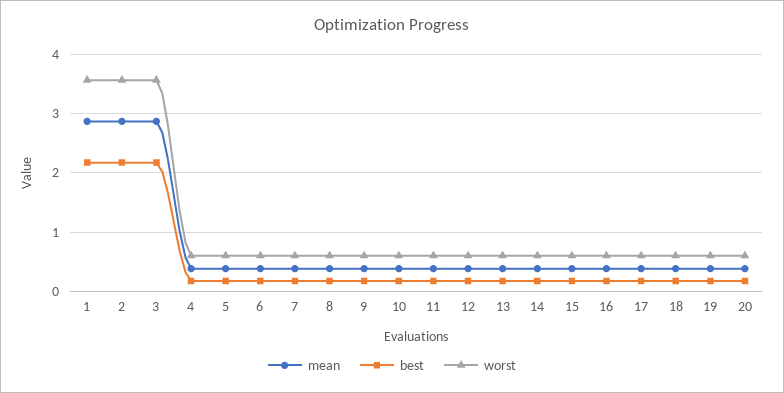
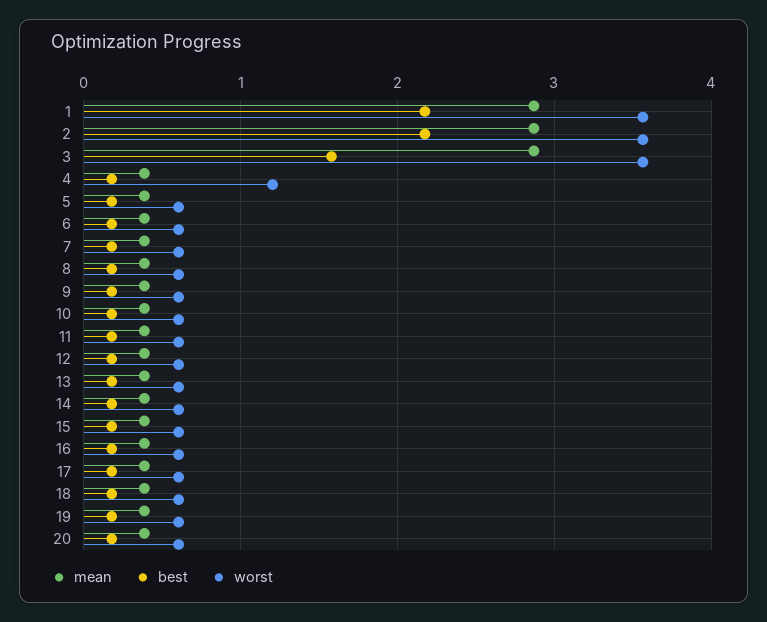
  {
    "mean": {
      "1": 2.9,
      "2": 2.9,
      "3": 2.9,
      "4": 0.4,
      "5": 0.4,
      "6": 0.4,
      "7": 0.4,
      "8": 0.4,
      "9": 0.4,
      "10": 0.4,
      "11": 0.4,
      "12": 0.4,
      "13": 0.4,
      "14": 0.4,
      "15": 0.4,
      "16": 0.4,
      "17": 0.4,
      "18": 0.4,
      "19": 0.4,
      "20": 0.4
    },
    "best": {
      "1": 2.2,
      "2": 2.2,
-     "3": 2.2,
+     "3": 1.6,
      "4": 0.2,
      "5": 0.2,
      "6": 0.2,
      "7": 0.2,
      "8": 0.2,
      "9": 0.2,
      "10": 0.2,
      "11": 0.2,
      "12": 0.2,
      "13": 0.2,
      "14": 0.2,
      "15": 0.2,
      "16": 0.2,
      "17": 0.2,
      "18": 0.2,
      "19": 0.2,
      "20": 0.2
    },
    "worst": {
      "1": 3.6,
      "2": 3.6,
      "3": 3.6,
-     "4": 0.6,
+     "4": 1.2,
      "5": 0.6,
      "6": 0.6,
      "7": 0.6,
      "8": 0.6,
      "9": 0.6,
      "10": 0.6,
      "11": 0.6,
      "12": 0.6,
      "13": 0.6,
      "14": 0.6,
      "15": 0.6,
      "16": 0.6,
      "17": 0.6,
      "18": 0.6,
      "19": 0.6,
      "20": 0.6
    }
  }

